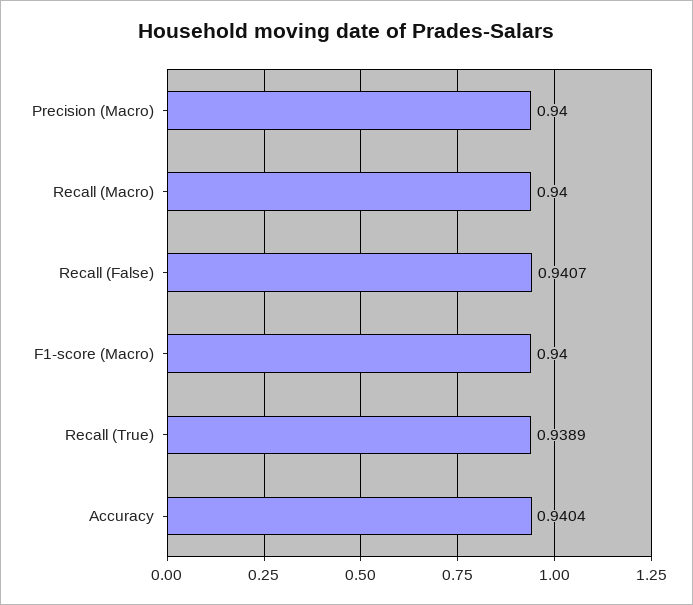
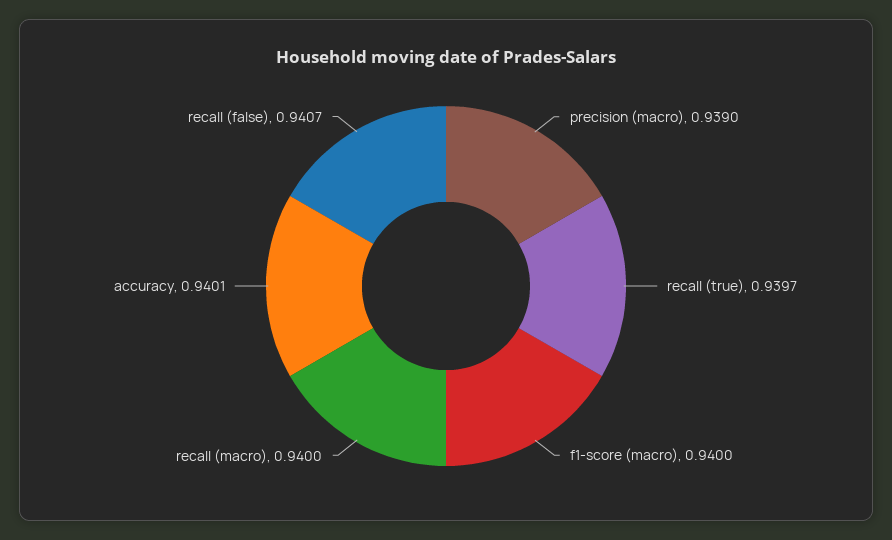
  {
-   "Precision (Macro)": 0.94,
+   "Precision (Macro)": 0.939,
    "Recall (Macro)": 0.94,
    "Recall (False)": 0.9407,
    "F1-score (Macro)": 0.94,
-   "Recall (True)": 0.9389,
+   "Recall (True)": 0.9397,
-   "Accuracy": 0.9404
+   "Accuracy": 0.9401
  }

